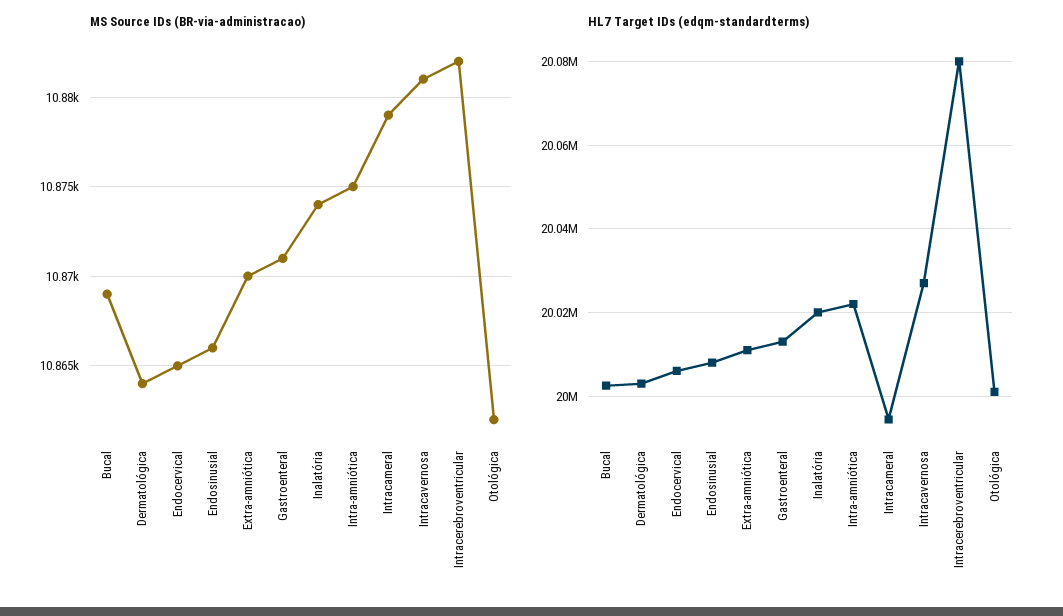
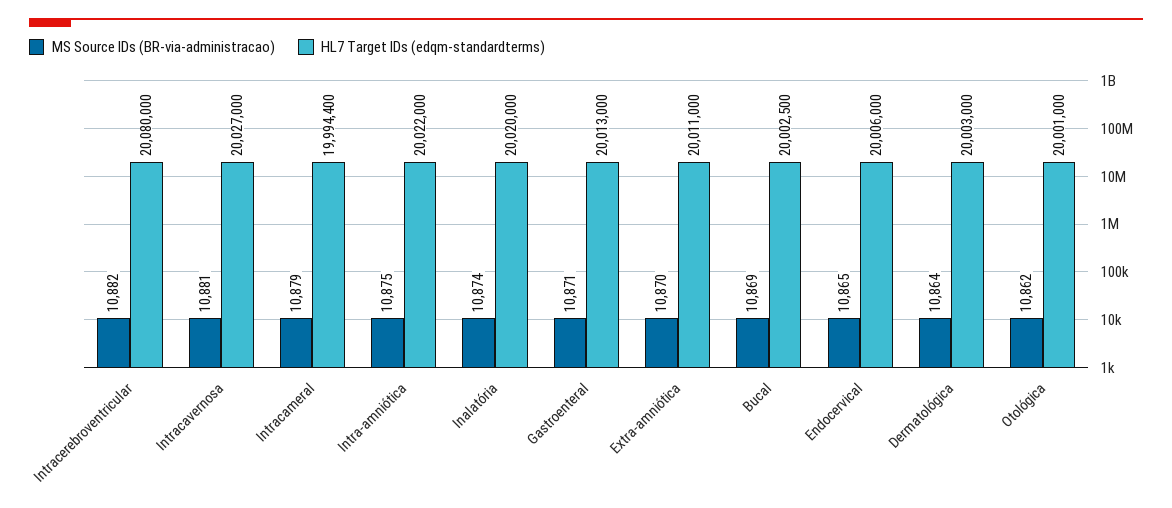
  {
    "MS Source IDs (BR-via-administracao)": {
      "Bucal": 10869,
      "Dermatológica": 10864,
      "Endocervical": 10865,
-     "Endosinusial": 10866,
      "Extra-amniótica": 10870,
      "Gastroenteral": 10871,
      "Inalatória": 10874,
      "Intra-amniótica": 10875,
      "Intracameral": 10879,
      "Intracavernosa": 10881,
      "Intracerebroventricular": 10882,
      "Otológica": 10862
    },
    "HL7 Target IDs (edqm-standardterms)": {
      "Bucal": 20002500,
      "Dermatológica": 20003000,
      "Endocervical": 20006000,
-     "Endosinusial": 20008000,
      "Extra-amniótica": 20011000,
      "Gastroenteral": 20013000,
      "Inalatória": 20020000,
      "Intra-amniótica": 20022000,
      "Intracameral": 19994400,
      "Intracavernosa": 20027000,
      "Intracerebroventricular": 20080000,
      "Otológica": 20001000
    }
  }

